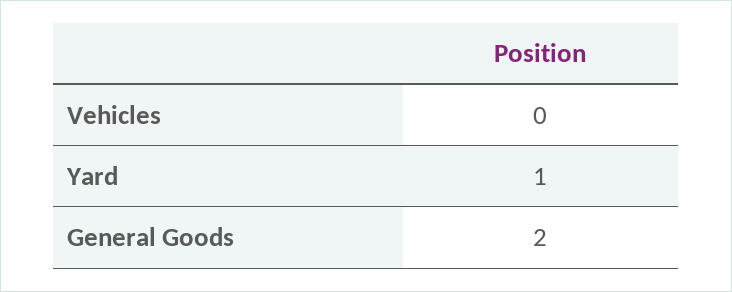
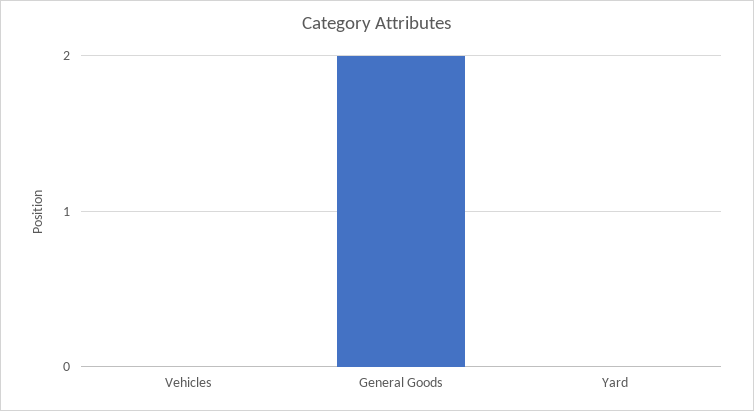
  {
    "Vehicles": 0,
-   "Yard": 1,
+   "Yard": 0,
    "General Goods": 2
  }

